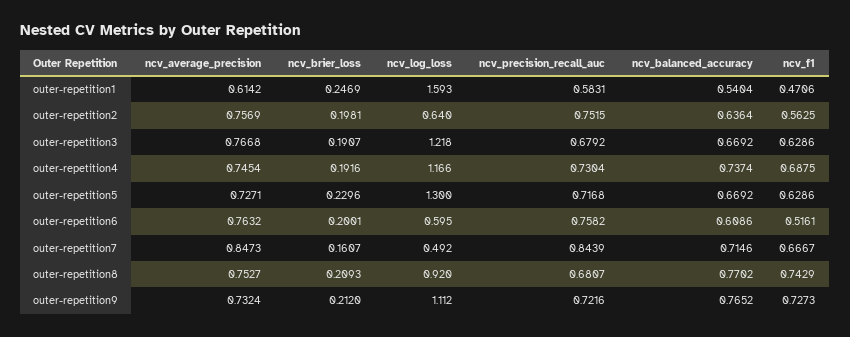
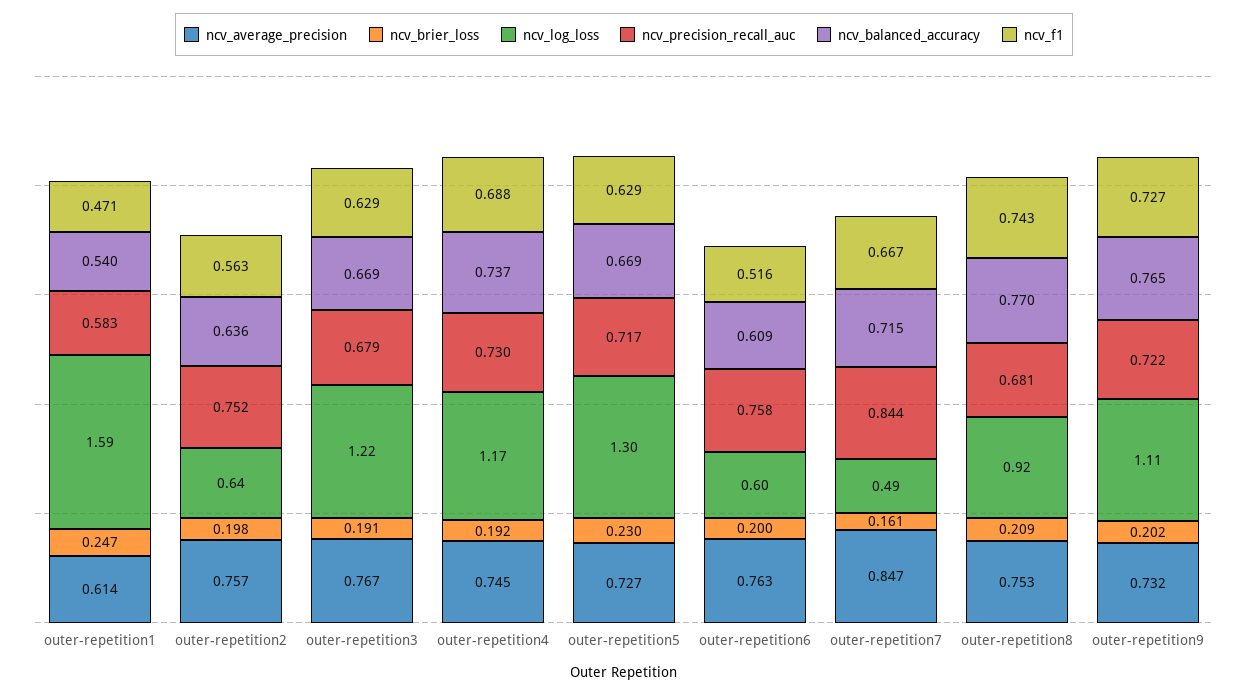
  {
    "ncv_average_precision": {
      "outer-repetition1": 0.6142,
      "outer-repetition2": 0.7569,
      "outer-repetition3": 0.7668,
      "outer-repetition4": 0.7454,
      "outer-repetition5": 0.7271,
      "outer-repetition6": 0.7632,
      "outer-repetition7": 0.8473,
      "outer-repetition8": 0.7527,
      "outer-repetition9": 0.7324
    },
    "ncv_brier_loss": {
      "outer-repetition1": 0.2469,
      "outer-repetition2": 0.1981,
      "outer-repetition3": 0.1907,
      "outer-repetition4": 0.1916,
      "outer-repetition5": 0.2296,
      "outer-repetition6": 0.2001,
      "outer-repetition7": 0.1607,
      "outer-repetition8": 0.2093,
-     "outer-repetition9": 0.212
+     "outer-repetition9": 0.202
    },
    "ncv_log_loss": {
      "outer-repetition1": 1.593,
      "outer-repetition2": 0.64,
      "outer-repetition3": 1.218,
      "outer-repetition4": 1.166,
      "outer-repetition5": 1.3,
      "outer-repetition6": 0.595,
      "outer-repetition7": 0.492,
      "outer-repetition8": 0.92,
      "outer-repetition9": 1.112
    },
    "ncv_precision_recall_auc": {
      "outer-repetition1": 0.5831,
      "outer-repetition2": 0.7515,
      "outer-repetition3": 0.6792,
      "outer-repetition4": 0.7304,
      "outer-repetition5": 0.7168,
      "outer-repetition6": 0.7582,
      "outer-repetition7": 0.8439,
      "outer-repetition8": 0.6807,
      "outer-repetition9": 0.7216
    },
    "ncv_balanced_accuracy": {
      "outer-repetition1": 0.5404,
      "outer-repetition2": 0.6364,
      "outer-repetition3": 0.6692,
      "outer-repetition4": 0.7374,
      "outer-repetition5": 0.6692,
      "outer-repetition6": 0.6086,
      "outer-repetition7": 0.7146,
      "outer-repetition8": 0.7702,
      "outer-repetition9": 0.7652
    },
    "ncv_f1": {
      "outer-repetition1": 0.4706,
      "outer-repetition2": 0.5625,
      "outer-repetition3": 0.6286,
      "outer-repetition4": 0.6875,
      "outer-repetition5": 0.6286,
      "outer-repetition6": 0.5161,
      "outer-repetition7": 0.6667,
      "outer-repetition8": 0.7429,
      "outer-repetition9": 0.7273
    }
  }

